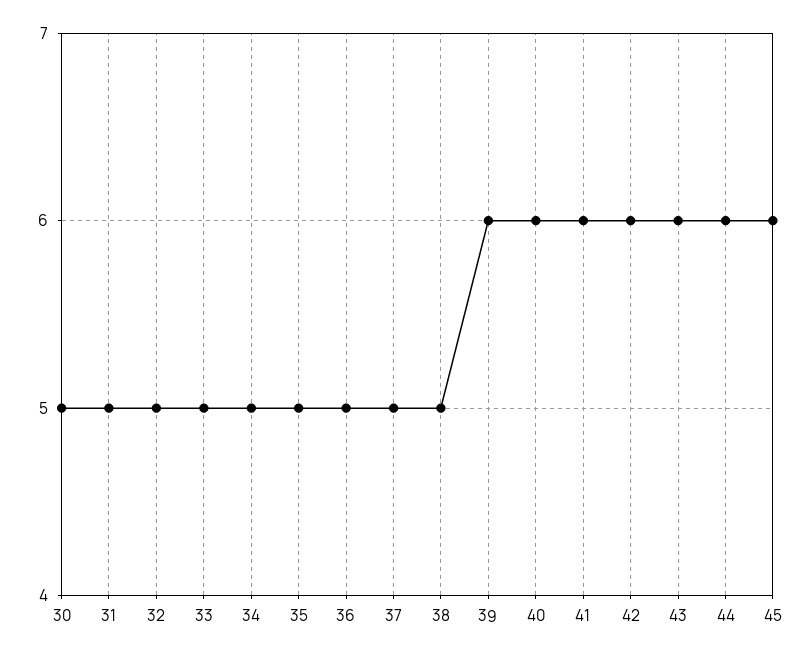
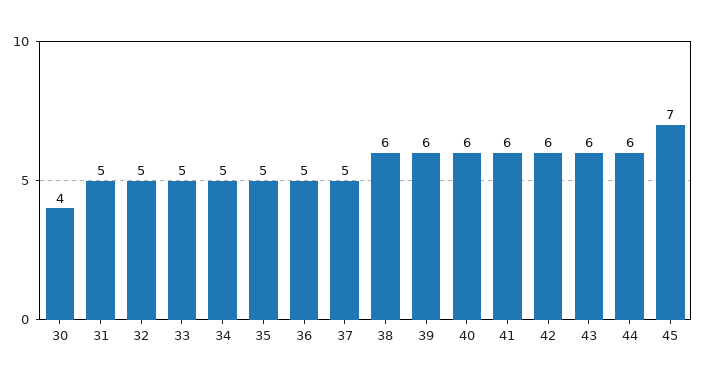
  {
-   "30": 5,
+   "30": 4,
    "31": 5,
    "32": 5,
    "33": 5,
    "34": 5,
    "35": 5,
    "36": 5,
    "37": 5,
-   "38": 5,
+   "38": 6,
    "39": 6,
    "40": 6,
    "41": 6,
    "42": 6,
    "43": 6,
    "44": 6,
-   "45": 6
+   "45": 7
  }

